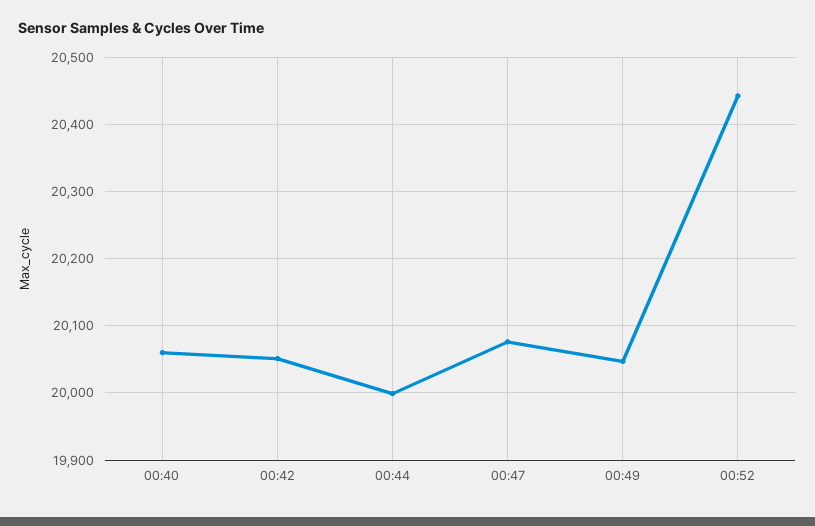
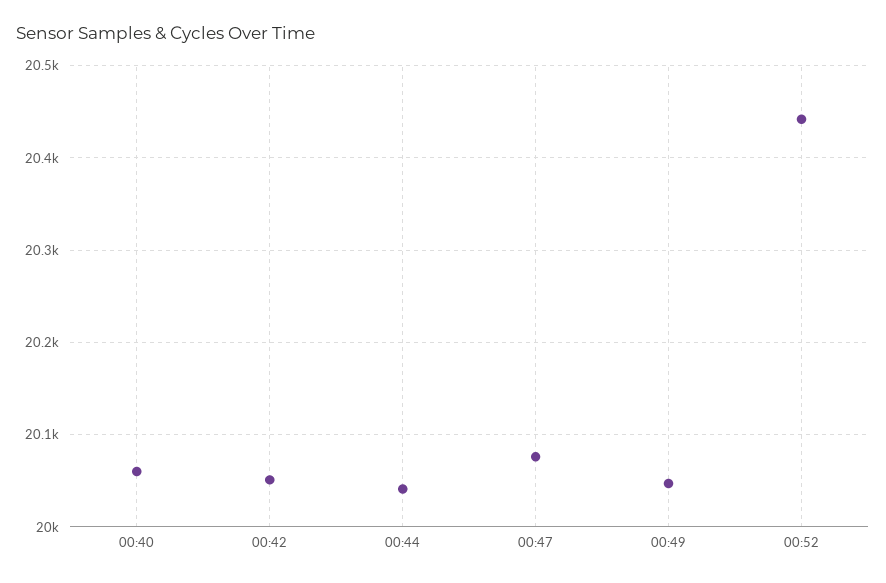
  {
    "00:40": 20060,
    "00:42": 20050,
-   "00:44": 20000,
+   "00:44": 20040,
    "00:47": 20080,
    "00:49": 20050,
    "00:52": 20440
  }

